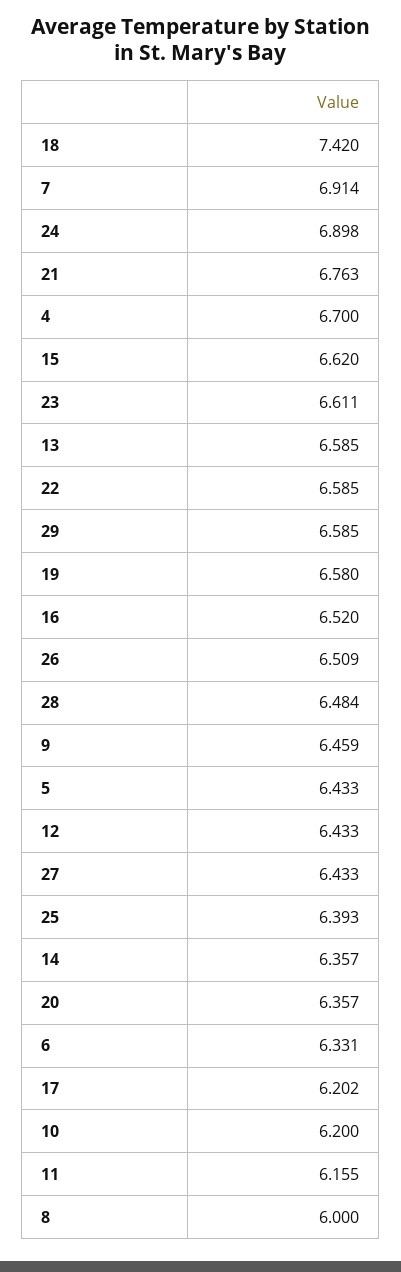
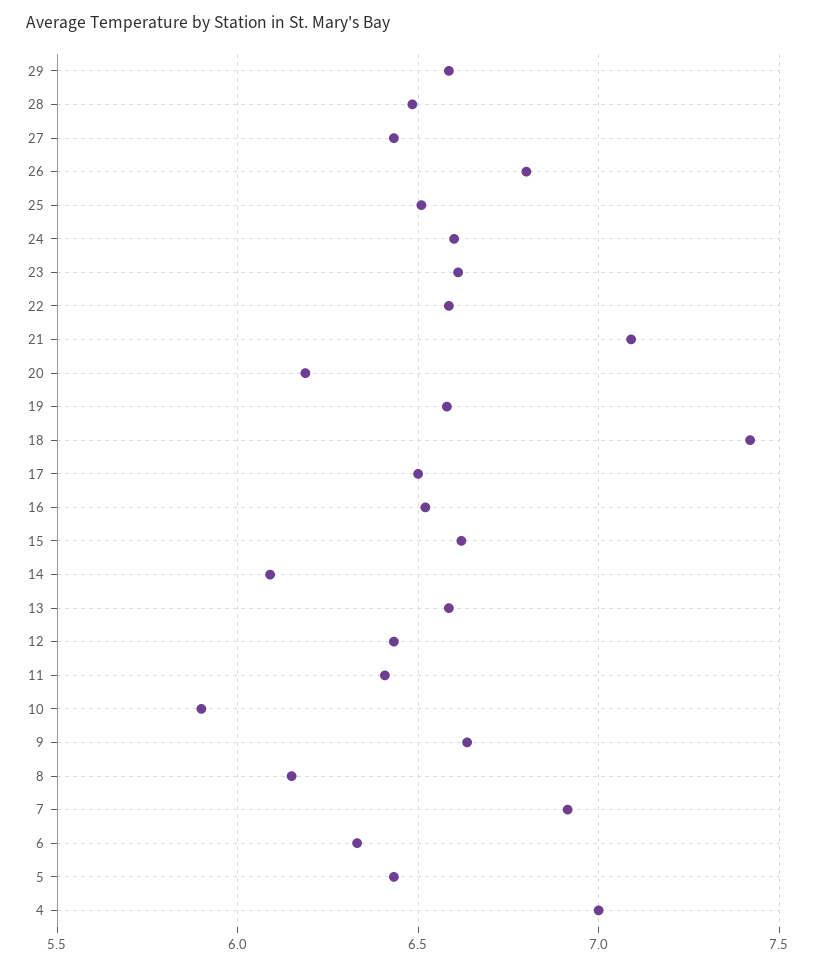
  {
    "18": 7.42,
    "7": 6.914,
-   "24": 6.898,
+   "24": 6.6,
-   "21": 6.763,
+   "21": 7.1,
-   "4": 6.7,
+   "4": 7,
    "15": 6.62,
    "23": 6.611,
    "13": 6.585,
    "22": 6.585,
    "29": 6.585,
    "19": 6.58,
    "16": 6.52,
-   "26": 6.509,
+   "26": 6.8,
    "28": 6.484,
-   "9": 6.459,
+   "9": 6.65,
    "5": 6.433,
    "12": 6.433,
    "27": 6.433,
-   "25": 6.393,
+   "25": 6.5,
-   "14": 6.357,
+   "14": 6.1,
-   "20": 6.357,
+   "20": 6.2,
    "6": 6.331,
-   "17": 6.202,
+   "17": 6.5,
-   "10": 6.2,
+   "10": 5.9,
-   "11": 6.155,
+   "11": 6.4,
-   "8": 6
+   "8": 6.15
  }

